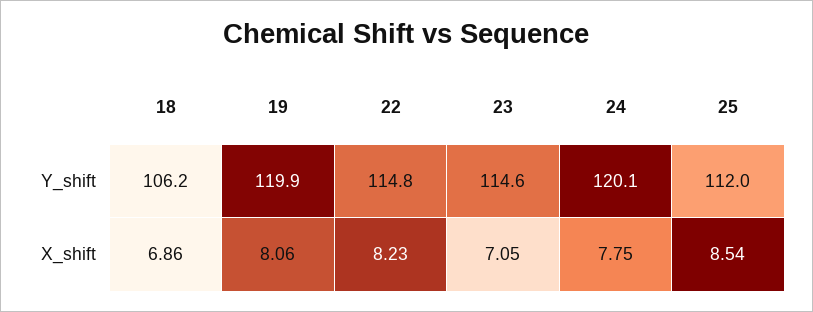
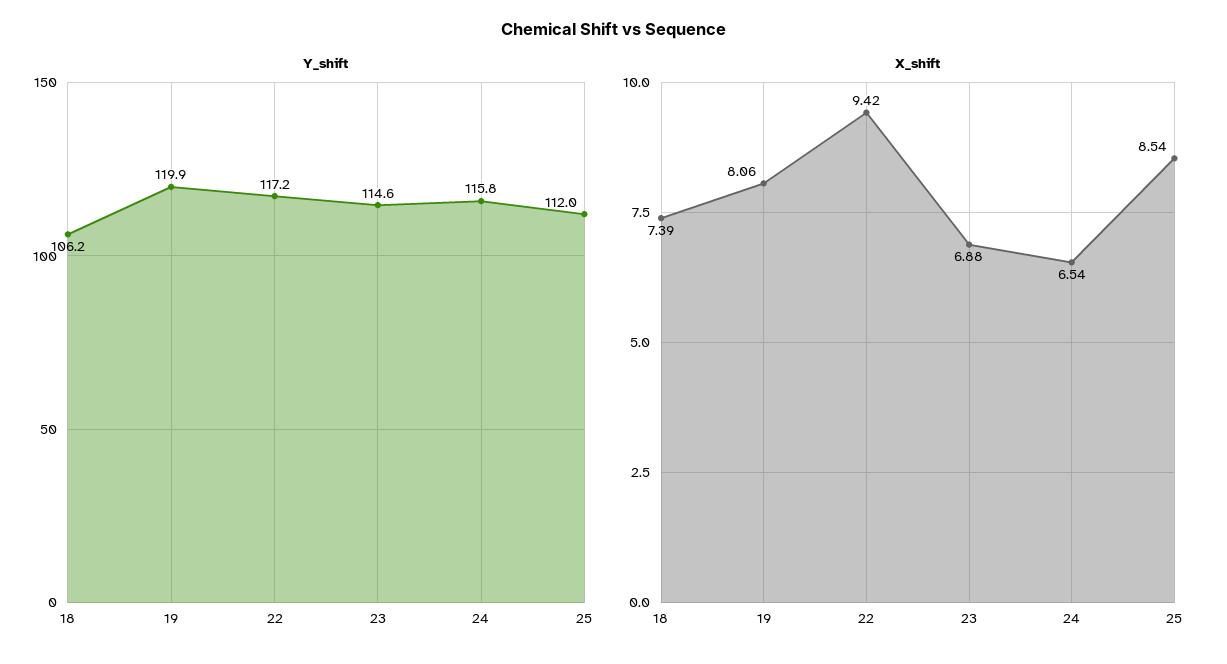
  {
    "Y_shift": {
      "18": 106.2,
      "19": 119.9,
-     "22": 114.8,
+     "22": 117.2,
      "23": 114.6,
-     "24": 120.1,
+     "24": 115.8,
      "25": 112
    },
    "X_shift": {
-     "18": 6.86,
+     "18": 7.39,
      "19": 8.06,
-     "22": 8.23,
+     "22": 9.42,
-     "23": 7.05,
+     "23": 6.88,
-     "24": 7.75,
+     "24": 6.54,
      "25": 8.54
    }
  }

